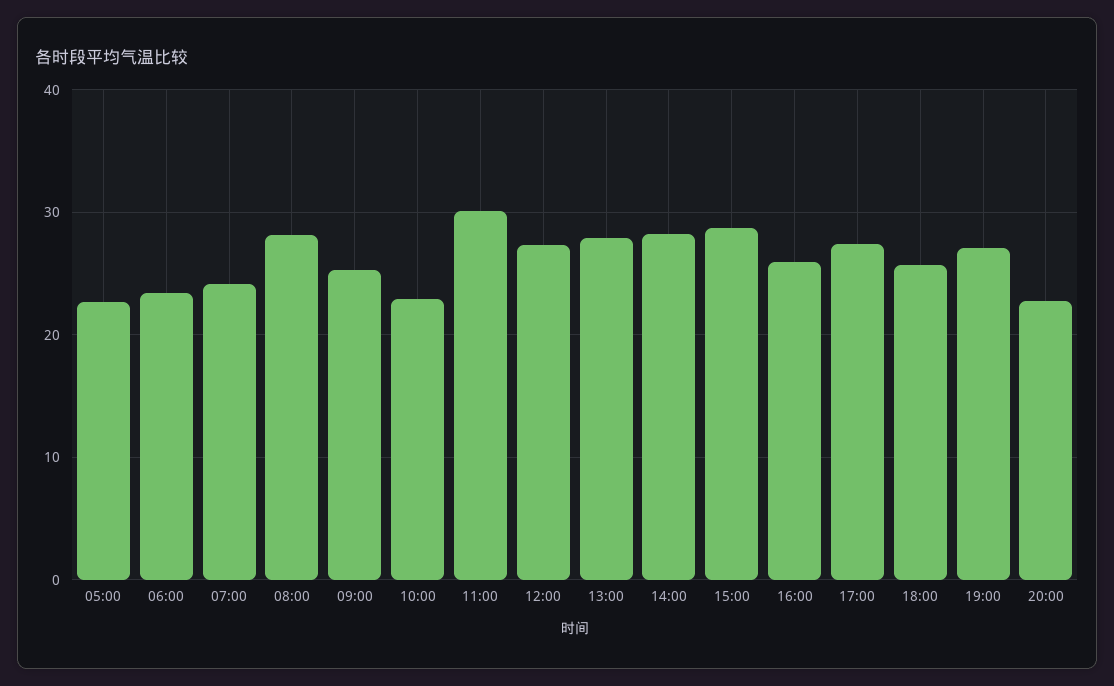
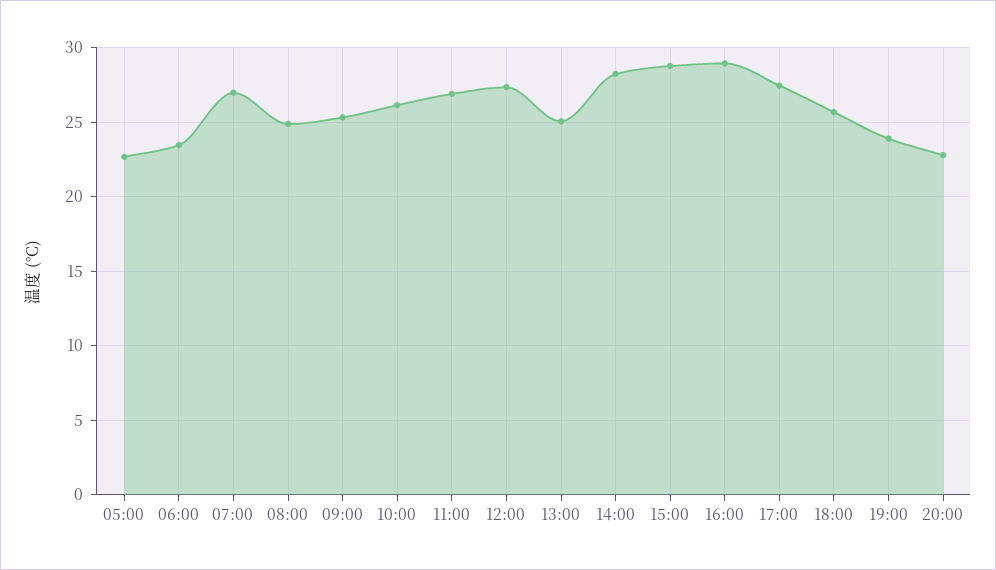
  {
    "05:00": 22.5,
    "06:00": 23.5,
-   "07:00": 24,
+   "07:00": 27,
-   "08:00": 28,
+   "08:00": 25,
    "09:00": 25.5,
-   "10:00": 23,
+   "10:00": 26,
-   "11:00": 30,
+   "11:00": 27,
    "12:00": 27.5,
-   "13:00": 28,
+   "13:00": 25,
    "14:00": 28,
    "15:00": 29,
-   "16:00": 26,
+   "16:00": 29,
    "17:00": 27.5,
    "18:00": 25.5,
-   "19:00": 27,
+   "19:00": 24,
    "20:00": 23
  }

